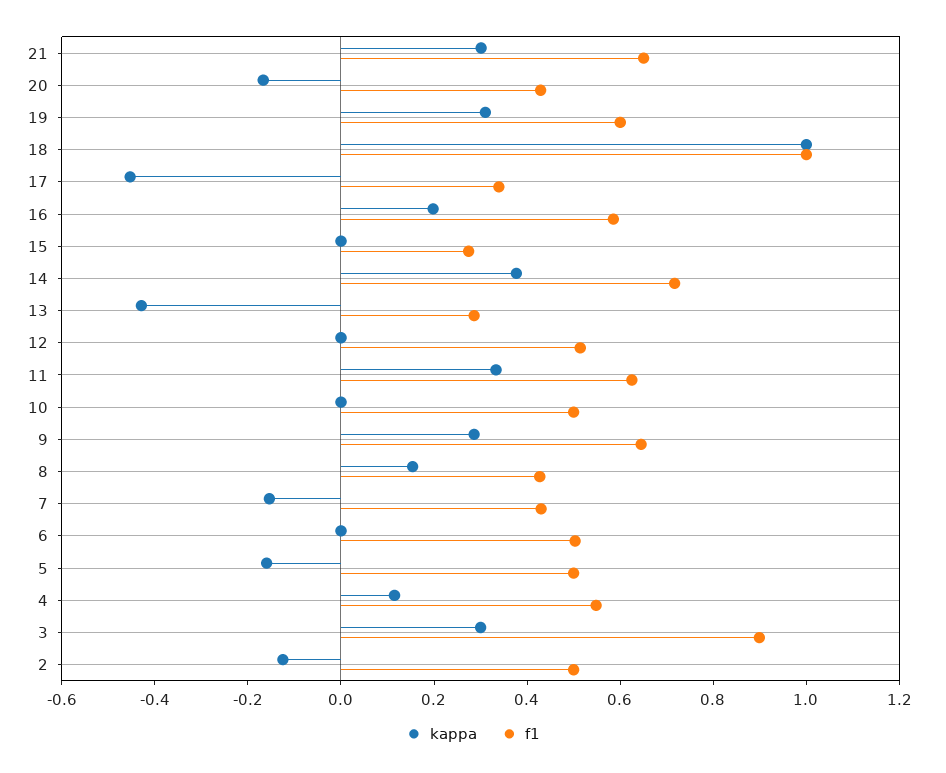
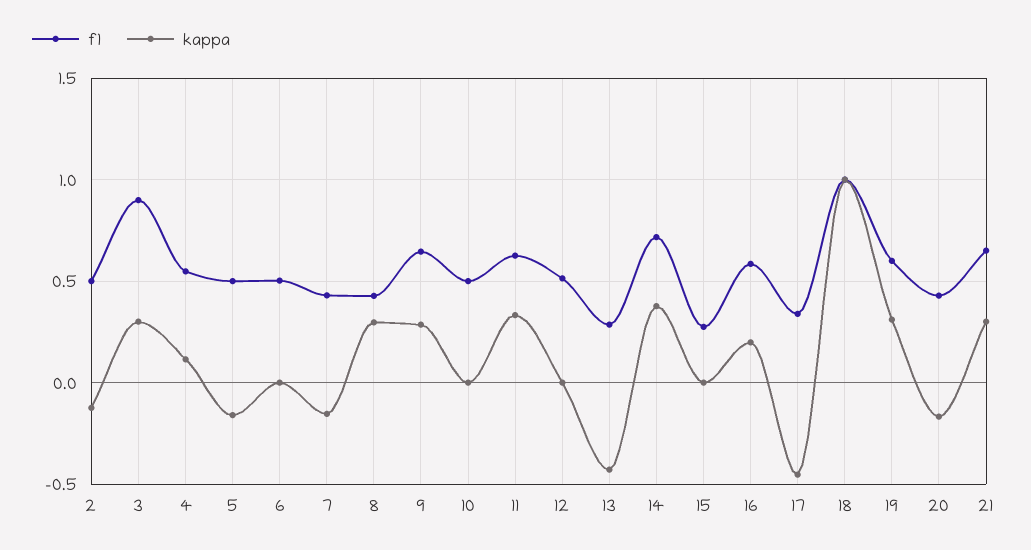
  {
    "kappa": {
      "21": 0.3,
      "20": -0.15,
      "19": 0.3,
      "18": 1,
      "17": -0.45,
      "16": 0.2,
      "15": 0,
      "14": 0.4,
      "13": -0.45,
      "12": 0,
      "11": 0.35,
      "10": 0,
      "9": 0.3,
-     "8": 0.15,
+     "8": 0.3,
      "7": -0.15,
      "6": 0,
      "5": -0.15,
      "4": 0.1,
      "3": 0.3,
      "2": -0.15
    },
    "f1": {
      "21": 0.65,
      "20": 0.45,
      "19": 0.6,
      "18": 1,
      "17": 0.35,
      "16": 0.6,
      "15": 0.25,
      "14": 0.7,
      "13": 0.3,
      "12": 0.5,
      "11": 0.65,
      "10": 0.5,
      "9": 0.65,
      "8": 0.45,
      "7": 0.45,
      "6": 0.5,
      "5": 0.5,
      "4": 0.55,
      "3": 0.9,
      "2": 0.5
    }
  }

